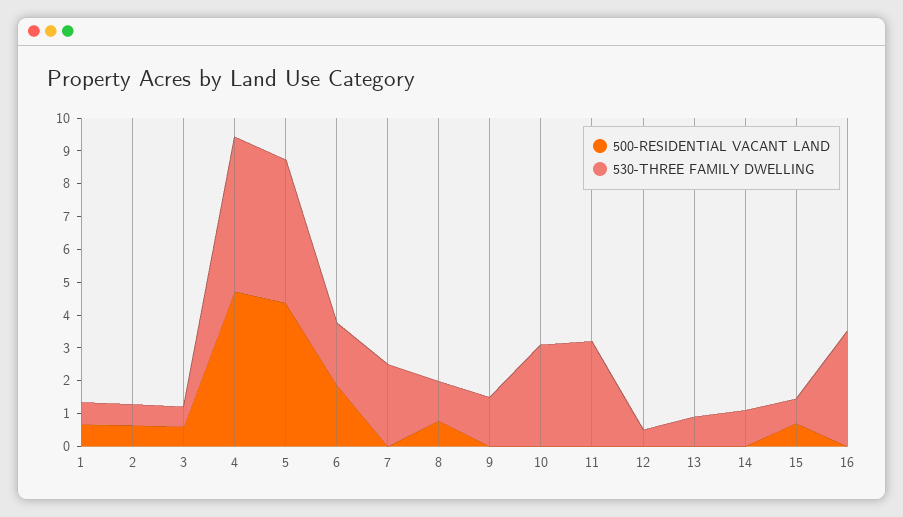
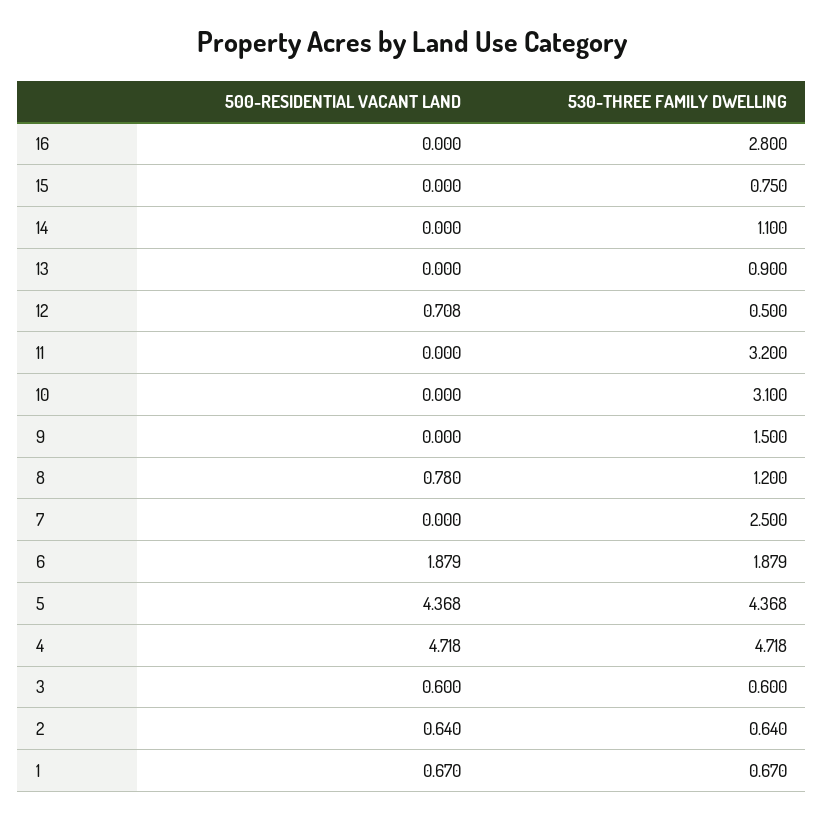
  {
    "500-RESIDENTIAL VACANT LAND": {
      "1": 0.67,
      "2": 0.64,
      "3": 0.6,
      "4": 4.718,
      "5": 4.368,
      "6": 1.879,
      "7": 0,
      "8": 0.78,
      "9": 0,
      "10": 0,
      "11": 0,
-     "12": 0,
+     "12": 0.708,
      "13": 0,
      "14": 0,
-     "15": 0.75,
+     "15": 0,
      "16": 0
    },
    "530-THREE FAMILY DWELLING": {
      "1": 0.67,
      "2": 0.64,
      "3": 0.6,
      "4": 4.718,
      "5": 4.368,
      "6": 1.879,
      "7": 2.5,
      "8": 1.2,
      "9": 1.5,
      "10": 3.1,
      "11": 3.2,
      "12": 0.5,
      "13": 0.9,
      "14": 1.1,
      "15": 0.75,
-     "16": 3.5
+     "16": 2.8
    }
  }

